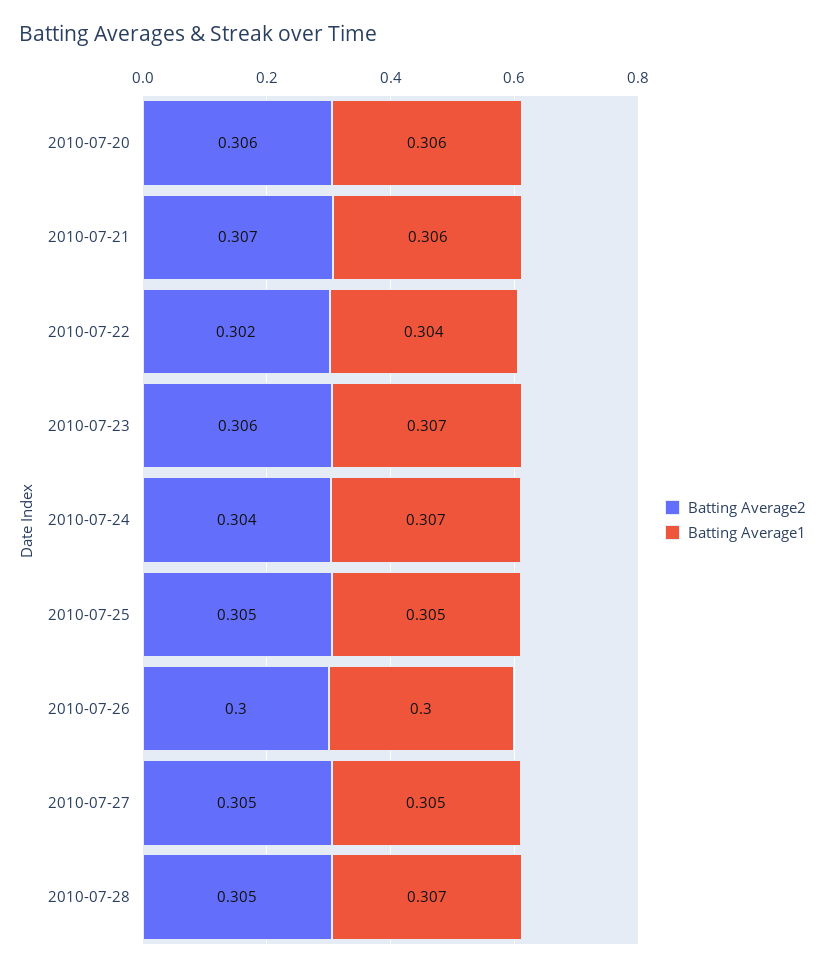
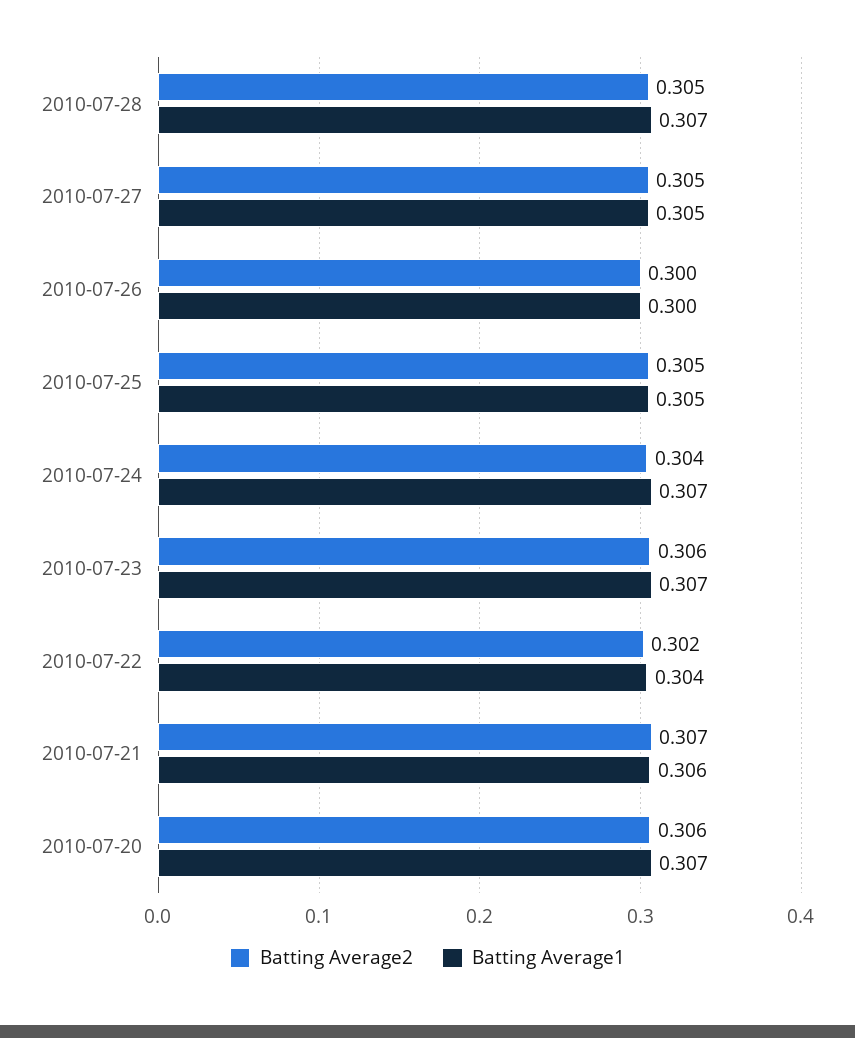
  {
    "Batting Average2": {
      "2010-07-20": 0.306,
      "2010-07-21": 0.307,
      "2010-07-22": 0.302,
      "2010-07-23": 0.306,
      "2010-07-24": 0.304,
      "2010-07-25": 0.305,
      "2010-07-26": 0.3,
      "2010-07-27": 0.305,
      "2010-07-28": 0.305
    },
    "Batting Average1": {
-     "2010-07-20": 0.306,
+     "2010-07-20": 0.307,
      "2010-07-21": 0.306,
      "2010-07-22": 0.304,
      "2010-07-23": 0.307,
      "2010-07-24": 0.307,
      "2010-07-25": 0.305,
      "2010-07-26": 0.3,
      "2010-07-27": 0.305,
      "2010-07-28": 0.307
    }
  }

